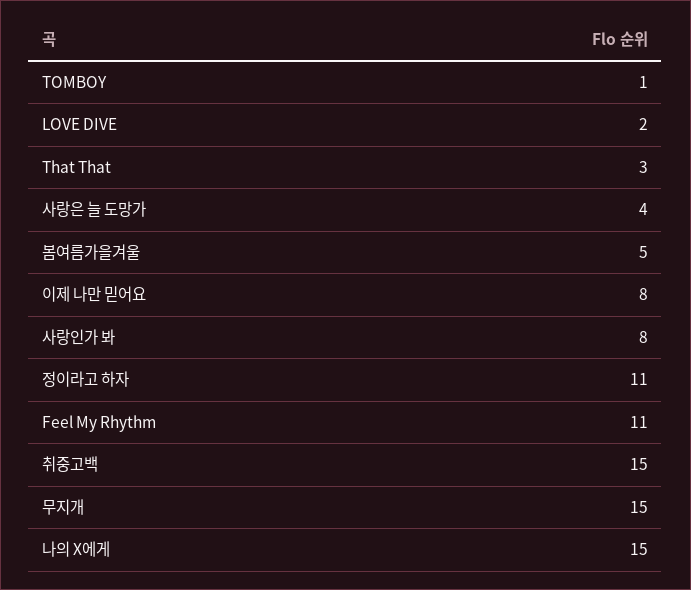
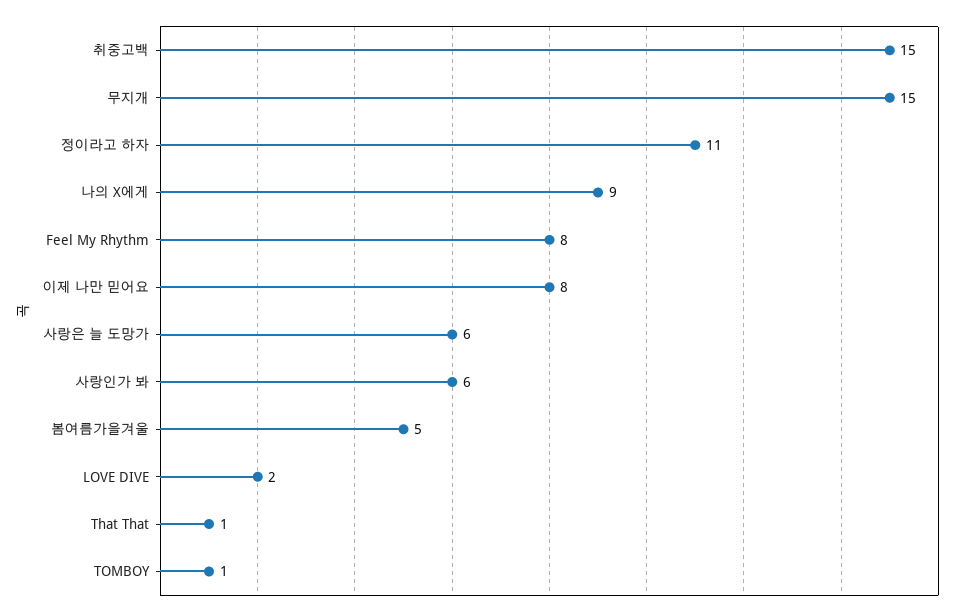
  {
    "TOMBOY": 1,
    "LOVE DIVE": 2,
-   "That That": 3,
+   "That That": 1,
-   "사랑은 늘 도망가": 4,
+   "사랑은 늘 도망가": 6,
    "봄여름가을겨울": 5,
    "이제 나만 믿어요": 8,
-   "사랑인가 봐": 8,
+   "사랑인가 봐": 6,
    "정이라고 하자": 11,
-   "Feel My Rhythm": 11,
+   "Feel My Rhythm": 8,
    "취중고백": 15,
    "무지개": 15,
-   "나의 X에게": 15
+   "나의 X에게": 9
  }

